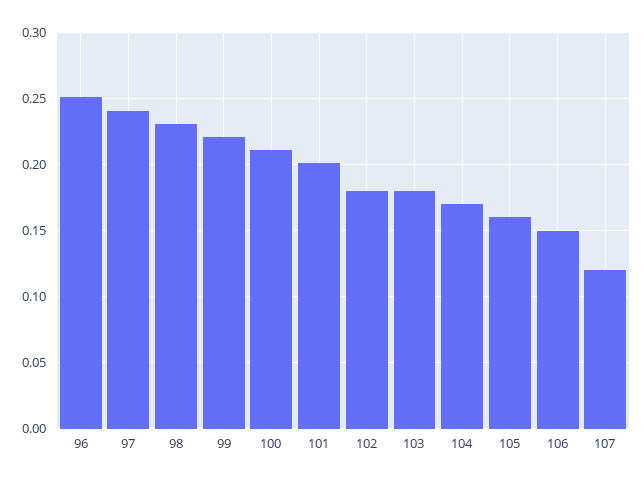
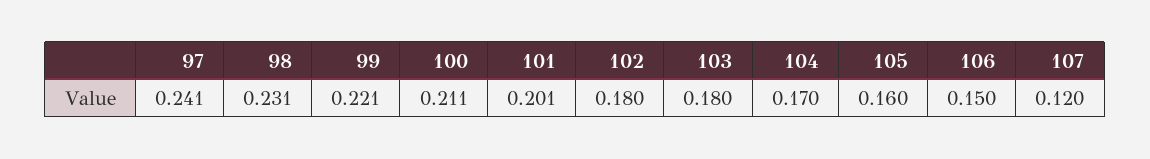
  {
-   "96": 0.25,
    "97": 0.241,
    "98": 0.231,
    "99": 0.221,
    "100": 0.211,
    "101": 0.201,
    "102": 0.18,
    "103": 0.18,
    "104": 0.17,
    "105": 0.16,
    "106": 0.15,
    "107": 0.12
  }

